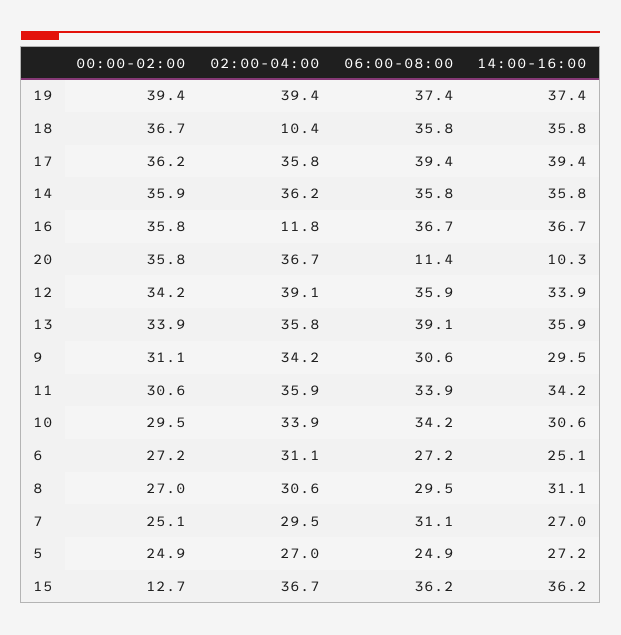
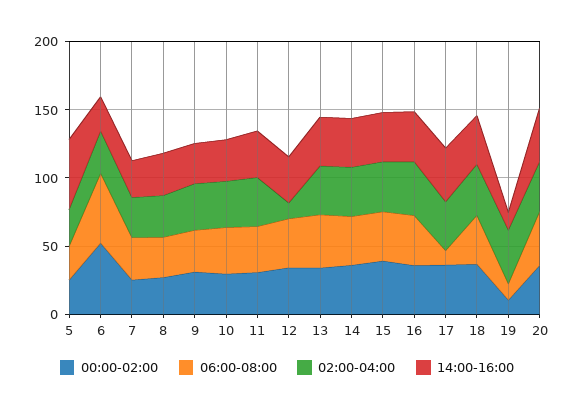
  {
    "00:00-02:00": {
-     "19": 39.4,
+     "19": 10,
      "18": 36.7,
      "17": 36.2,
      "14": 35.9,
      "16": 35.8,
      "20": 35.8,
      "12": 34.2,
      "13": 33.9,
      "9": 31.1,
      "11": 30.6,
      "10": 29.5,
-     "6": 27.2,
+     "6": 50,
      "8": 27,
      "7": 25.1,
      "5": 24.9,
-     "15": 12.7
+     "15": 40
    },
    "02:00-04:00": {
      "19": 39.4,
-     "18": 10.4,
+     "18": 40,
      "17": 35.8,
      "14": 36.2,
-     "16": 11.8,
+     "16": 40,
      "20": 36.7,
-     "12": 39.1,
+     "12": 10,
      "13": 35.8,
      "9": 34.2,
      "11": 35.9,
      "10": 33.9,
      "6": 31.1,
      "8": 30.6,
      "7": 29.5,
      "5": 27,
      "15": 36.7
    },
    "06:00-08:00": {
-     "19": 37.4,
+     "19": 10,
      "18": 35.8,
-     "17": 39.4,
+     "17": 10,
      "14": 35.8,
      "16": 36.7,
-     "20": 11.4,
+     "20": 40,
      "12": 35.9,
      "13": 39.1,
      "9": 30.6,
      "11": 33.9,
      "10": 34.2,
-     "6": 27.2,
+     "6": 50,
      "8": 29.5,
      "7": 31.1,
      "5": 24.9,
      "15": 36.2
    },
    "14:00-16:00": {
-     "19": 37.4,
+     "19": 10,
      "18": 35.8,
      "17": 39.4,
      "14": 35.8,
      "16": 36.7,
-     "20": 10.3,
+     "20": 40,
      "12": 33.9,
      "13": 35.9,
      "9": 29.5,
      "11": 34.2,
      "10": 30.6,
      "6": 25.1,
      "8": 31.1,
      "7": 27,
-     "5": 27.2,
+     "5": 50,
      "15": 36.2
    }
  }

